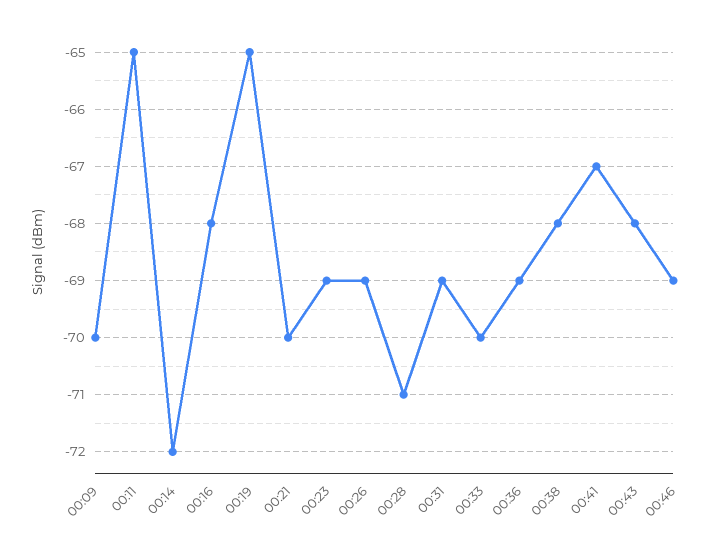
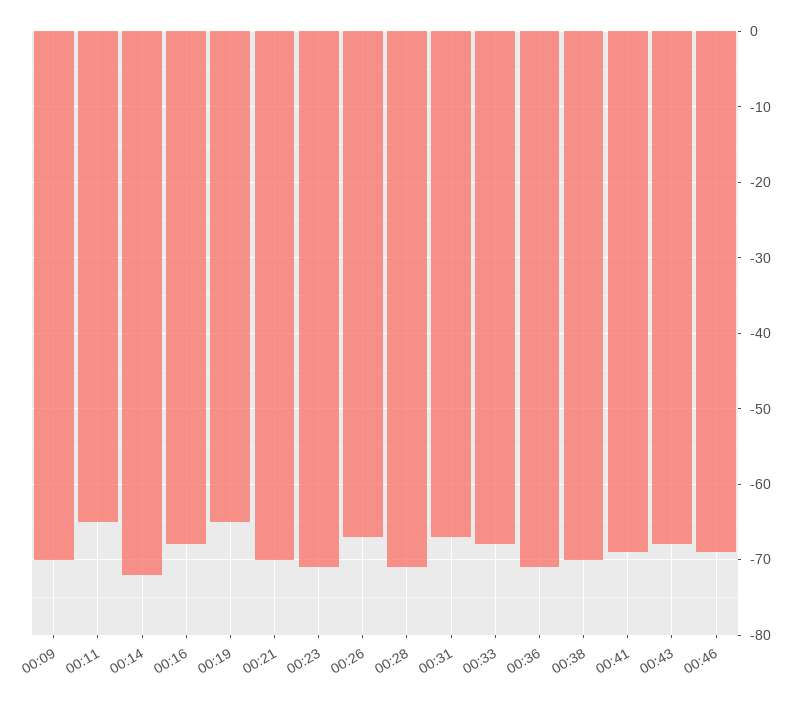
  {
    "00:09": -70,
    "00:11": -65,
    "00:14": -72,
    "00:16": -68,
    "00:19": -65,
    "00:21": -70,
-   "00:23": -69,
+   "00:23": -71,
-   "00:26": -69,
+   "00:26": -67,
    "00:28": -71,
-   "00:31": -69,
+   "00:31": -67,
-   "00:33": -70,
+   "00:33": -68,
-   "00:36": -69,
+   "00:36": -71,
-   "00:38": -68,
+   "00:38": -70,
-   "00:41": -67,
+   "00:41": -69,
    "00:43": -68,
    "00:46": -69
  }

